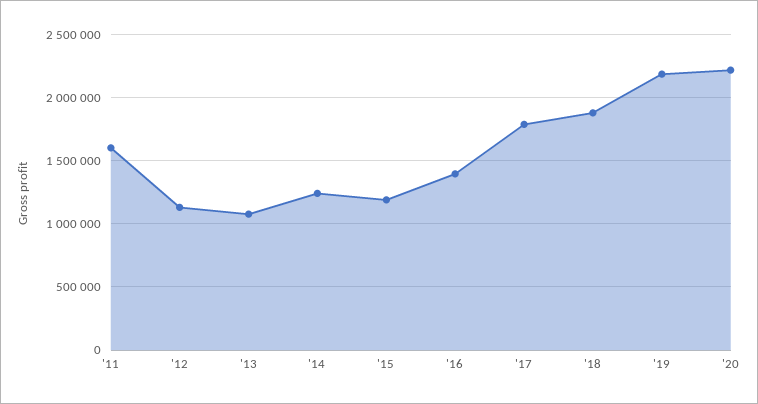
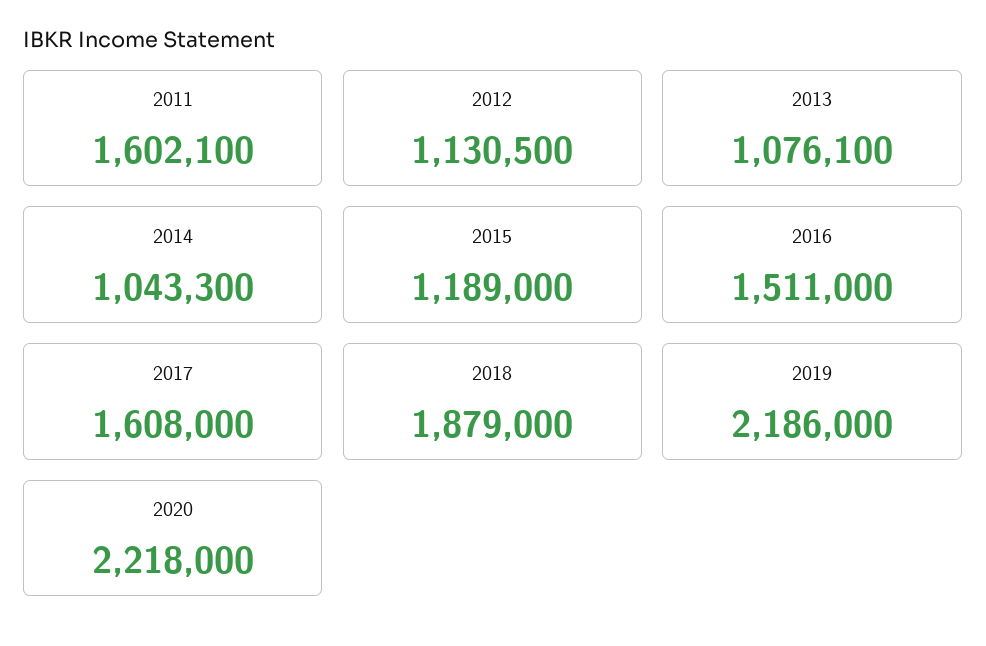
  {
    "'11": 1602100,
    "'12": 1130500,
    "'13": 1076100,
-   "'14": 1250000,
+   "'14": 1043300,
    "'15": 1189000,
-   "'16": 1400000,
+   "'16": 1511000,
-   "'17": 1800000,
+   "'17": 1608000,
    "'18": 1879000,
    "'19": 2186000,
    "'20": 2218000
  }

